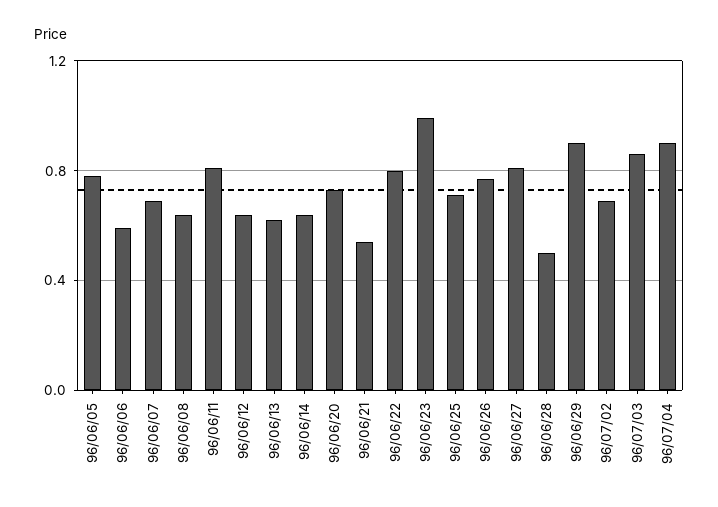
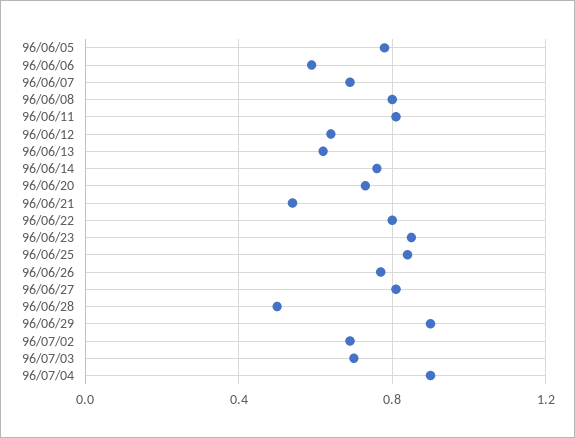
  {
    "96/06/05": 0.8,
    "96/06/06": 0.6,
    "96/06/07": 0.7,
-   "96/06/08": 0.65,
+   "96/06/08": 0.8,
    "96/06/11": 0.8,
    "96/06/12": 0.65,
    "96/06/13": 0.6,
-   "96/06/14": 0.65,
+   "96/06/14": 0.75,
    "96/06/20": 0.75,
    "96/06/21": 0.55,
    "96/06/22": 0.8,
-   "96/06/23": 1,
+   "96/06/23": 0.85,
-   "96/06/25": 0.7,
+   "96/06/25": 0.85,
    "96/06/26": 0.75,
    "96/06/27": 0.8,
    "96/06/28": 0.5,
    "96/06/29": 0.9,
    "96/07/02": 0.7,
-   "96/07/03": 0.85,
+   "96/07/03": 0.7,
    "96/07/04": 0.9
  }

